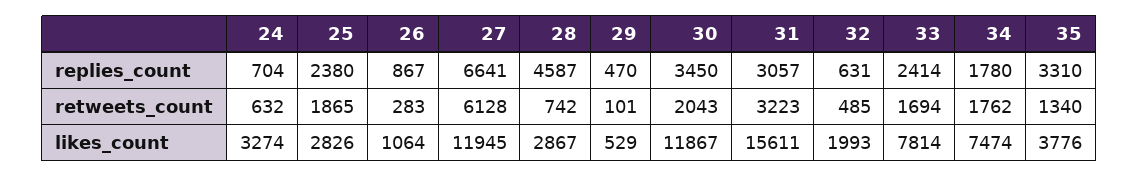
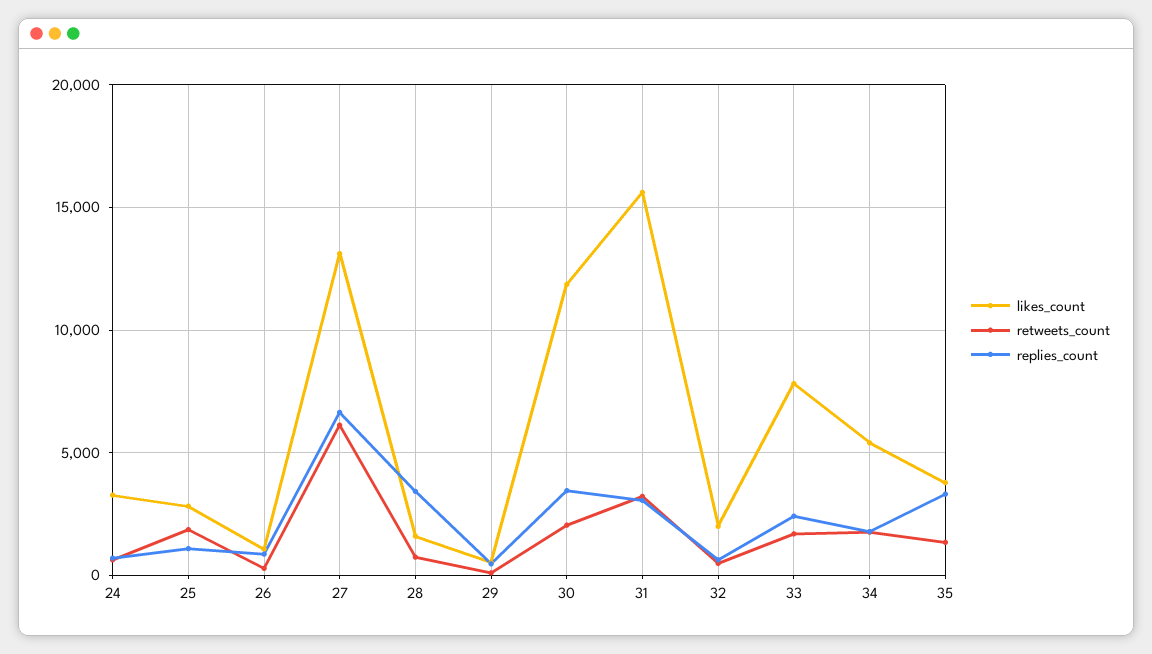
  {
    "replies_count": {
      "24": 704,
-     "25": 2380,
+     "25": 1000,
      "26": 867,
      "27": 6641,
-     "28": 4587,
+     "28": 3500,
      "29": 470,
      "30": 3450,
      "31": 3057,
      "32": 631,
      "33": 2414,
      "34": 1780,
      "35": 3310
    },
    "retweets_count": {
      "24": 632,
      "25": 1865,
      "26": 283,
      "27": 6128,
      "28": 742,
      "29": 101,
      "30": 2043,
      "31": 3223,
      "32": 485,
      "33": 1694,
      "34": 1762,
      "35": 1340
    },
    "likes_count": {
      "24": 3274,
      "25": 2826,
      "26": 1064,
-     "27": 11945,
+     "27": 13000,
-     "28": 2867,
+     "28": 1500,
      "29": 529,
      "30": 11867,
      "31": 15611,
      "32": 1993,
      "33": 7814,
-     "34": 7474,
+     "34": 5500,
      "35": 3776
    }
  }

